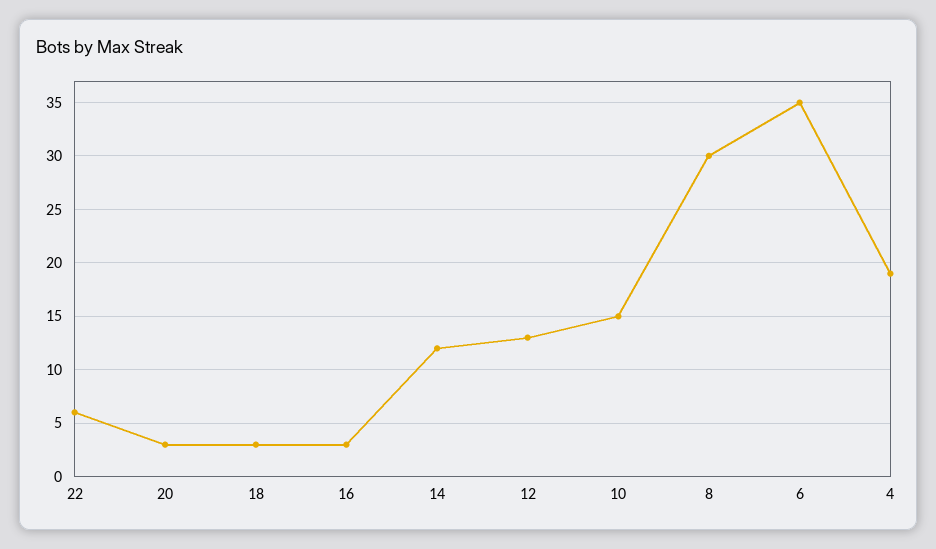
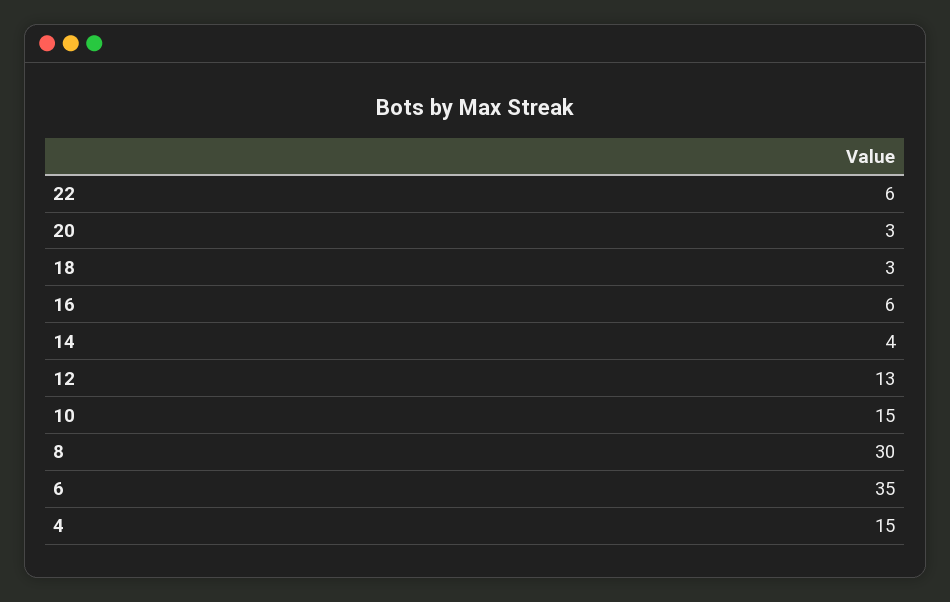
  {
    "22": 6,
    "20": 3,
    "18": 3,
-   "16": 3,
+   "16": 6,
-   "14": 12,
+   "14": 4,
    "12": 13,
    "10": 15,
    "8": 30,
    "6": 35,
-   "4": 19
+   "4": 15
  }

